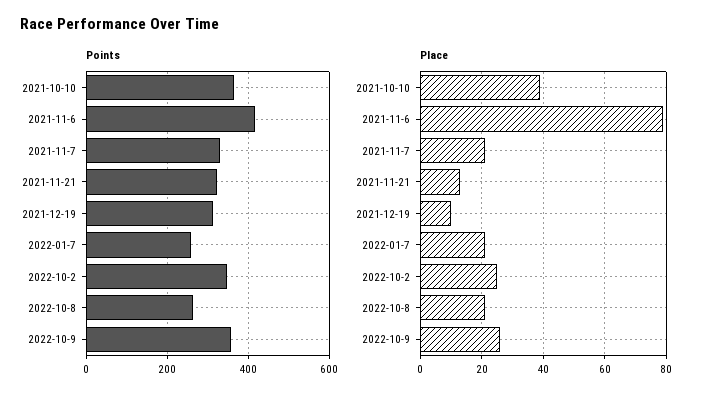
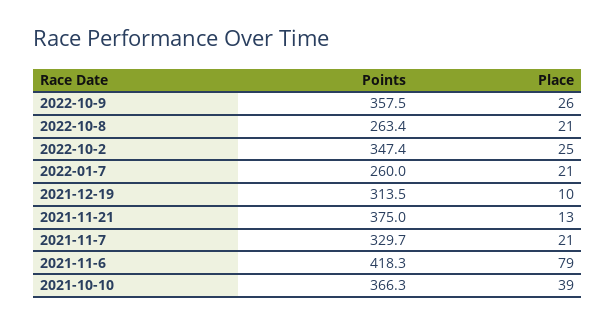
  {
    "Points": {
      "2021-10-10": 366.3,
      "2021-11-6": 418.3,
      "2021-11-7": 329.7,
-     "2021-11-21": 320,
+     "2021-11-21": 375,
      "2021-12-19": 313.5,
      "2022-01-7": 260,
      "2022-10-2": 347.4,
      "2022-10-8": 263.4,
      "2022-10-9": 357.5
    },
    "Place": {
      "2021-10-10": 39,
      "2021-11-6": 79,
      "2021-11-7": 21,
      "2021-11-21": 13,
      "2021-12-19": 10,
      "2022-01-7": 21,
      "2022-10-2": 25,
      "2022-10-8": 21,
      "2022-10-9": 26
    }
  }

